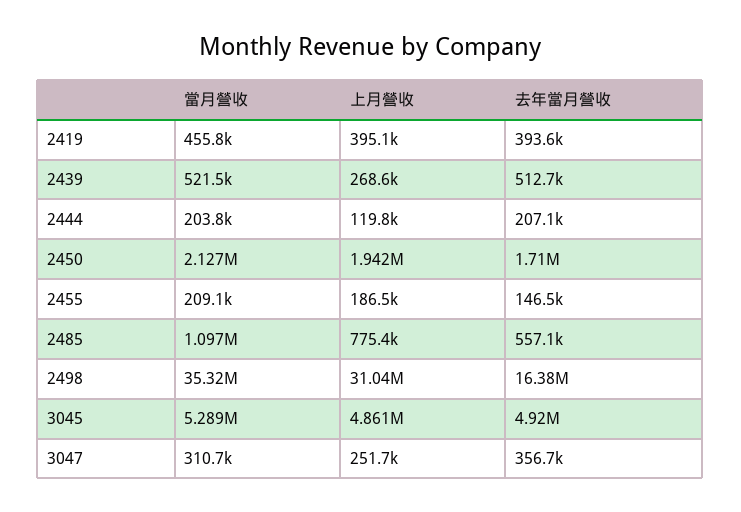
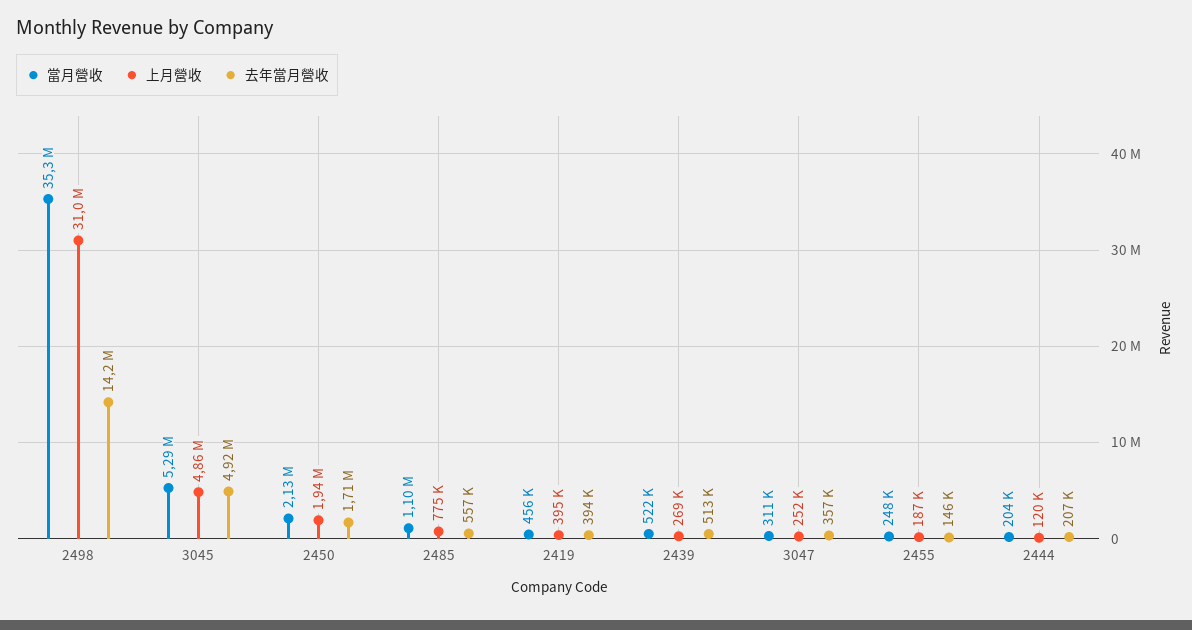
  {
    "當月營收": {
      "2419": 455800,
      "2439": 521500,
      "2444": 203800,
      "2450": 2127000,
-     "2455": 209100,
+     "2455": 248000,
      "2485": 1097000,
      "2498": 35320000,
      "3045": 5289000,
      "3047": 310700
    },
    "上月營收": {
      "2419": 395100,
      "2439": 268600,
      "2444": 119800,
      "2450": 1942000,
      "2455": 186500,
      "2485": 775400,
      "2498": 31040000,
      "3045": 4861000,
      "3047": 251700
    },
    "去年當月營收": {
      "2419": 393600,
      "2439": 512700,
      "2444": 207100,
      "2450": 1710000,
      "2455": 146500,
      "2485": 557100,
-     "2498": 16380000,
+     "2498": 14200000,
      "3045": 4920000,
      "3047": 356700
    }
  }

